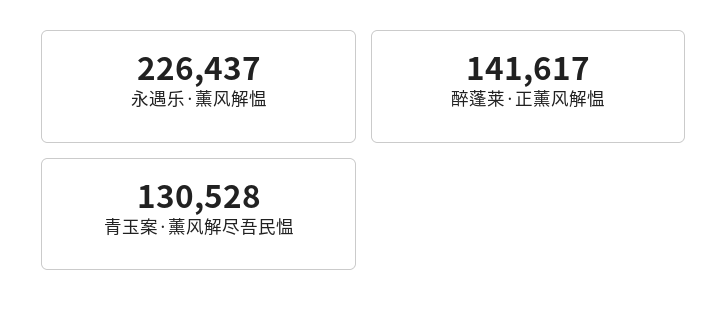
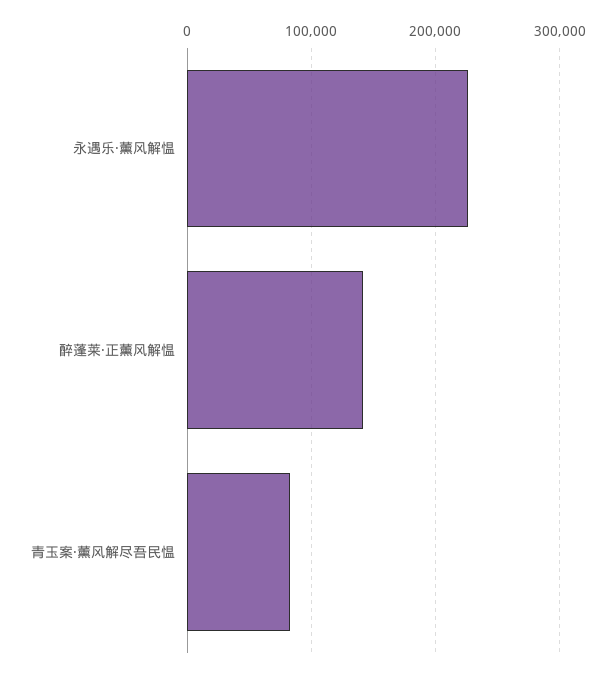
  {
    "永遇乐·薰风解愠": 226437,
    "醉蓬莱·正薰风解愠": 141617,
-   "青玉案·薰风解尽吾民愠": 130528
+   "青玉案·薰风解尽吾民愠": 80000
  }

